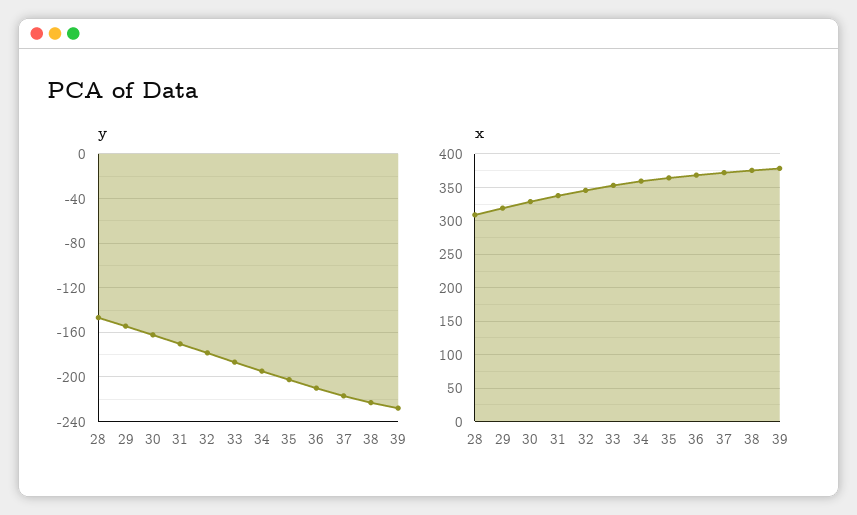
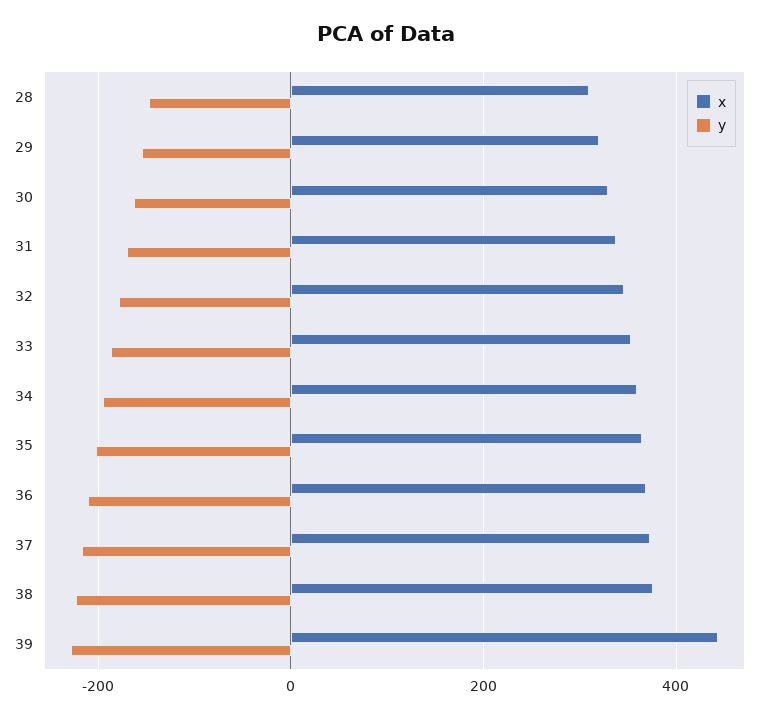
  {
    "y": {
      "28": -150,
      "29": -150,
      "30": -160,
      "31": -170,
      "32": -180,
      "33": -190,
      "34": -190,
      "35": -200,
      "36": -210,
      "37": -220,
      "38": -220,
      "39": -230
    },
    "x": {
      "28": 310,
      "29": 320,
      "30": 330,
      "31": 340,
      "32": 350,
      "33": 350,
      "34": 360,
      "35": 360,
      "36": 370,
      "37": 370,
      "38": 380,
-     "39": 380
+     "39": 440
    }
  }

